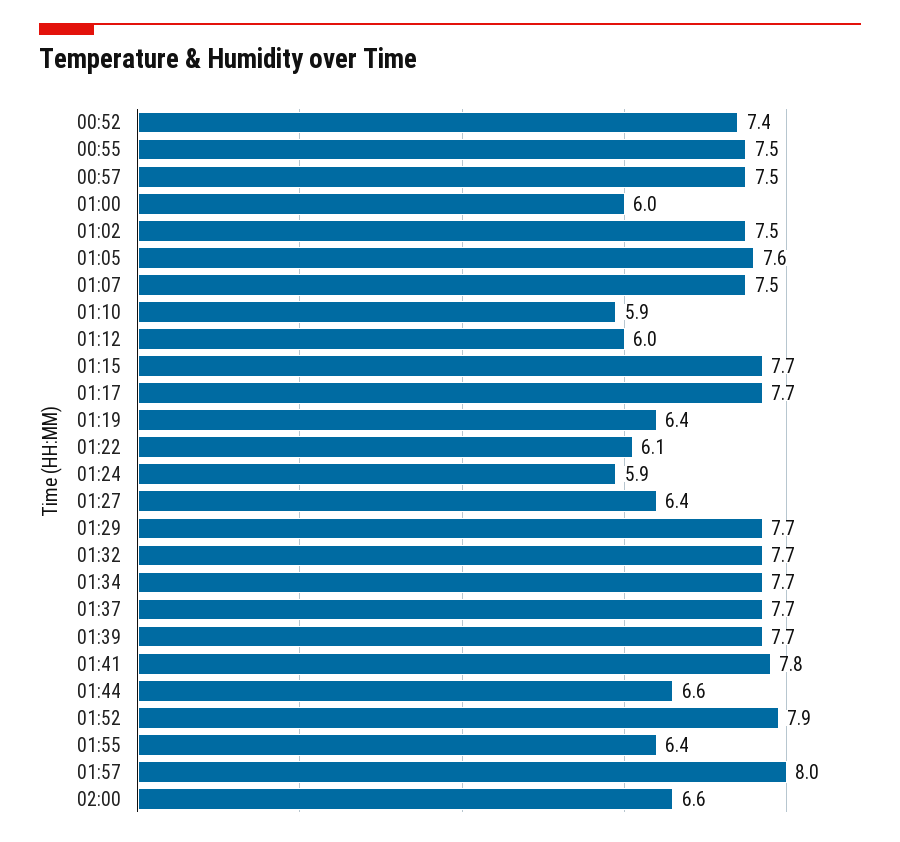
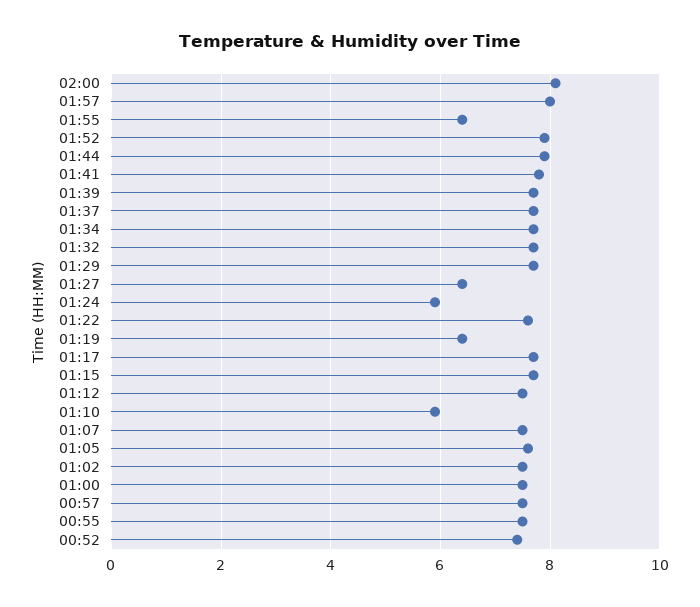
  {
    "00:52": 7.4,
    "00:55": 7.5,
    "00:57": 7.5,
-   "01:00": 6,
+   "01:00": 7.5,
    "01:02": 7.5,
    "01:05": 7.6,
    "01:07": 7.5,
    "01:10": 5.9,
-   "01:12": 6,
+   "01:12": 7.5,
    "01:15": 7.7,
    "01:17": 7.7,
    "01:19": 6.4,
-   "01:22": 6.1,
+   "01:22": 7.5,
    "01:24": 5.9,
    "01:27": 6.4,
    "01:29": 7.7,
    "01:32": 7.7,
    "01:34": 7.7,
    "01:37": 7.7,
    "01:39": 7.7,
    "01:41": 7.8,
-   "01:44": 6.6,
+   "01:44": 8,
    "01:52": 7.9,
    "01:55": 6.4,
    "01:57": 8,
-   "02:00": 6.6
+   "02:00": 8
  }

